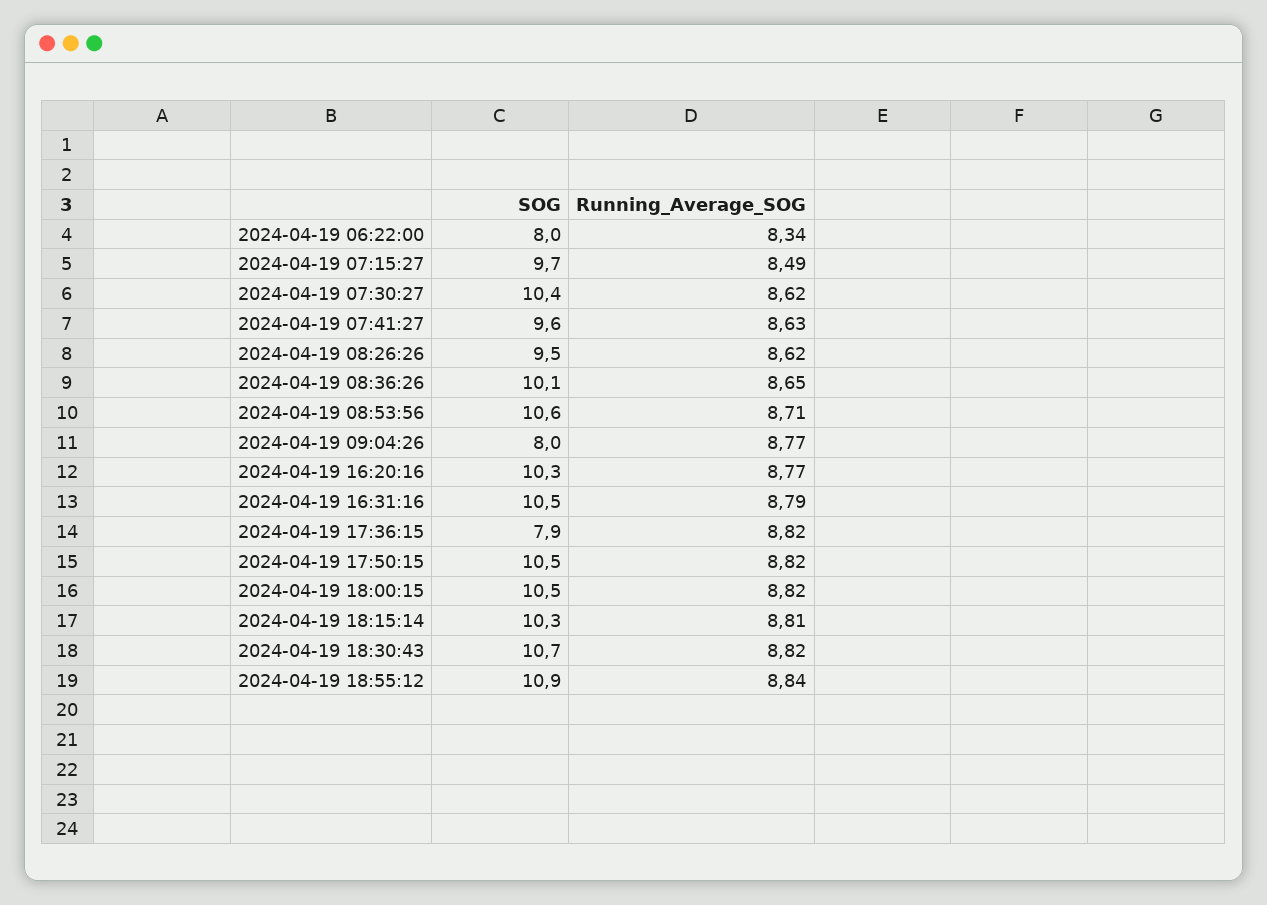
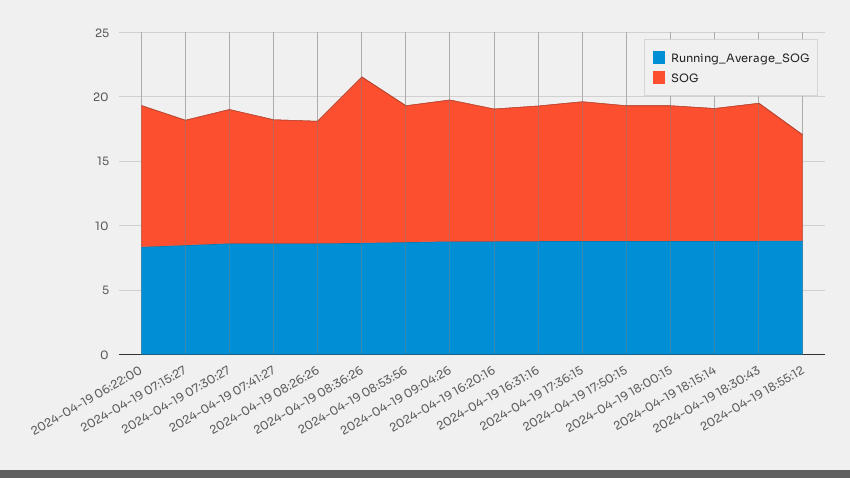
  {
    "SOG": {
-     "2024-04-19 06:22:00": 8,
+     "2024-04-19 06:22:00": 11,
      "2024-04-19 07:15:27": 9.7,
      "2024-04-19 07:30:27": 10.4,
      "2024-04-19 07:41:27": 9.6,
      "2024-04-19 08:26:26": 9.5,
-     "2024-04-19 08:36:26": 10.1,
+     "2024-04-19 08:36:26": 13,
      "2024-04-19 08:53:56": 10.6,
-     "2024-04-19 09:04:26": 8,
+     "2024-04-19 09:04:26": 11,
      "2024-04-19 16:20:16": 10.3,
      "2024-04-19 16:31:16": 10.5,
-     "2024-04-19 17:36:15": 7.9,
+     "2024-04-19 17:36:15": 11,
      "2024-04-19 17:50:15": 10.5,
      "2024-04-19 18:00:15": 10.5,
      "2024-04-19 18:15:14": 10.3,
      "2024-04-19 18:30:43": 10.7,
-     "2024-04-19 18:55:12": 10.9
+     "2024-04-19 18:55:12": 8
    },
    "Running_Average_SOG": {
      "2024-04-19 06:22:00": 8.34,
      "2024-04-19 07:15:27": 8.49,
      "2024-04-19 07:30:27": 8.62,
      "2024-04-19 07:41:27": 8.63,
      "2024-04-19 08:26:26": 8.62,
      "2024-04-19 08:36:26": 8.65,
      "2024-04-19 08:53:56": 8.71,
      "2024-04-19 09:04:26": 8.77,
      "2024-04-19 16:20:16": 8.77,
      "2024-04-19 16:31:16": 8.79,
      "2024-04-19 17:36:15": 8.82,
      "2024-04-19 17:50:15": 8.82,
      "2024-04-19 18:00:15": 8.82,
      "2024-04-19 18:15:14": 8.81,
      "2024-04-19 18:30:43": 8.82,
      "2024-04-19 18:55:12": 8.84
    }
  }

